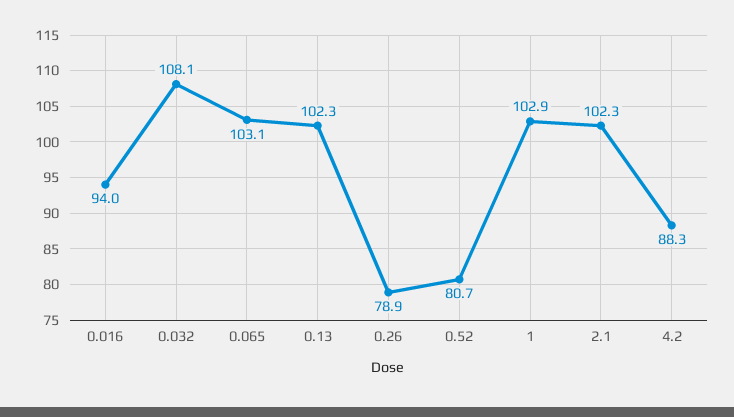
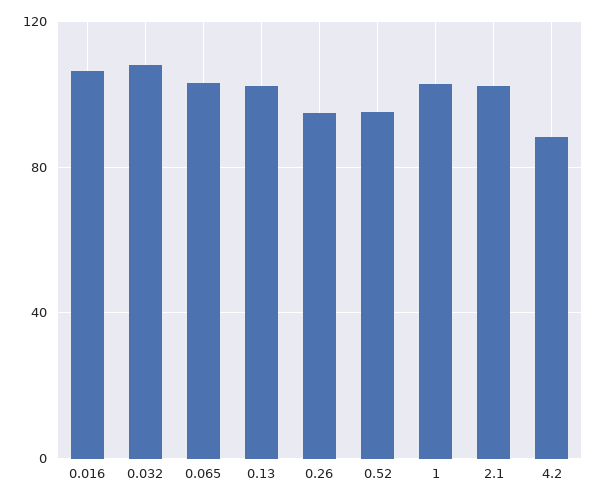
  {
-   "0.016": 94,
+   "0.016": 105,
    "0.032": 108.1,
    "0.065": 103.1,
    "0.13": 102.3,
-   "0.26": 78.9,
+   "0.26": 95,
-   "0.52": 80.7,
+   "0.52": 95,
    "1": 102.9,
    "2.1": 102.3,
    "4.2": 88.3
  }

